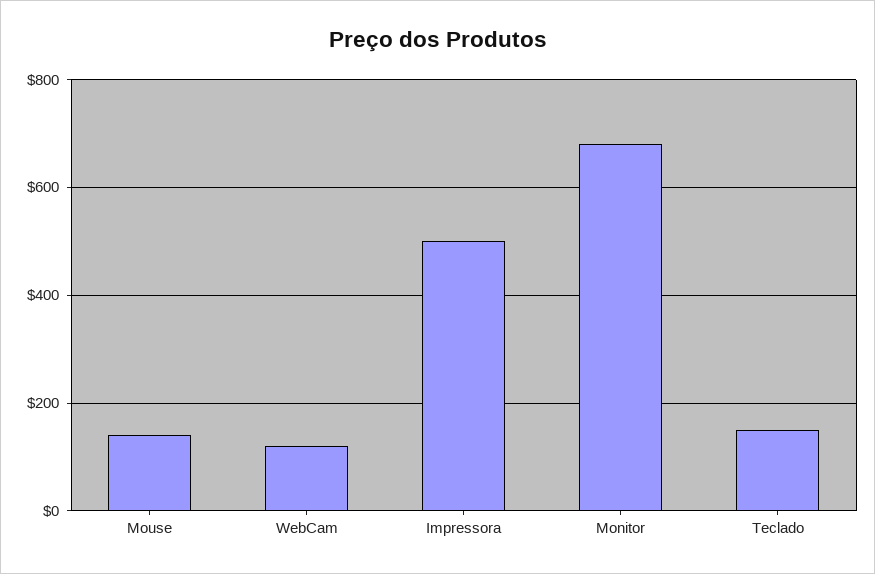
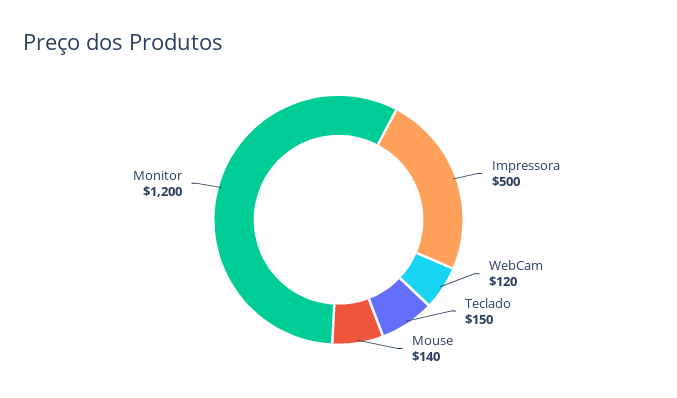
  {
    "Mouse": 140,
    "WebCam": 120,
    "Impressora": 500,
-   "Monitor": 680,
+   "Monitor": 1200,
    "Teclado": 150
  }

